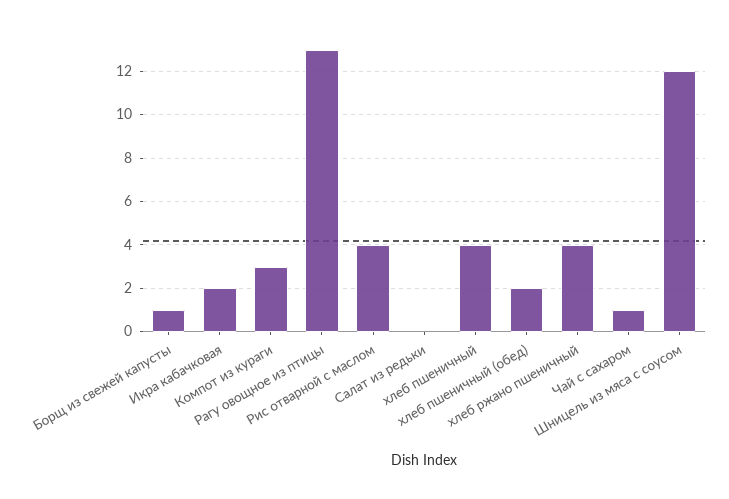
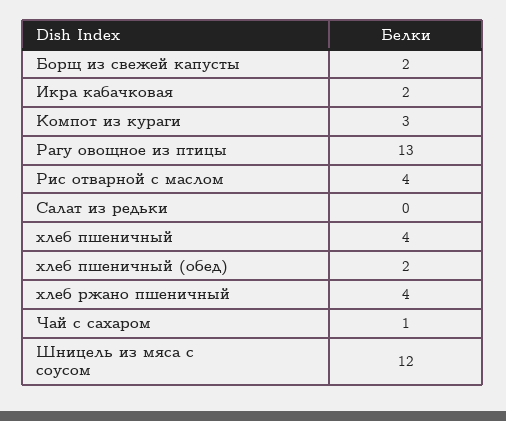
  {
-   "Борщ из свежей капусты": 1,
+   "Борщ из свежей капусты": 2,
    "Икра кабачковая": 2,
    "Компот из кураги": 3,
    "Рагу овощное из птицы": 13,
    "Рис отварной с маслом": 4,
    "Салат из редьки": 0,
    "хлеб пшеничный": 4,
    "хлеб пшеничный (обед)": 2,
    "хлеб ржано пшеничный": 4,
    "Чай с сахаром": 1,
    "Шницель из мяса с соусом": 12
  }

